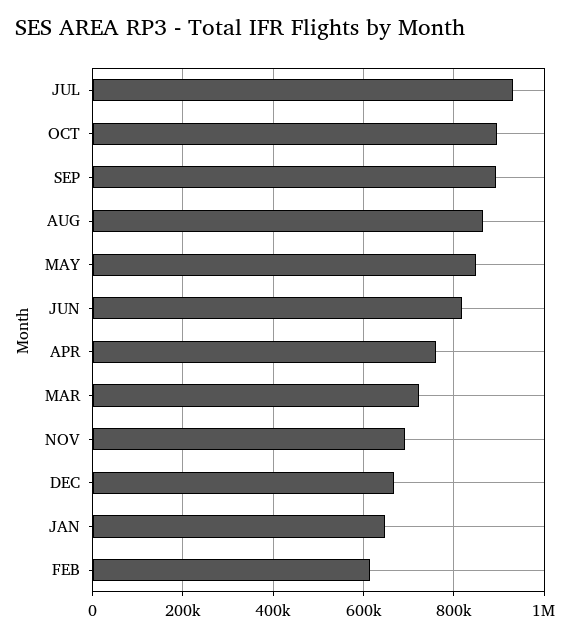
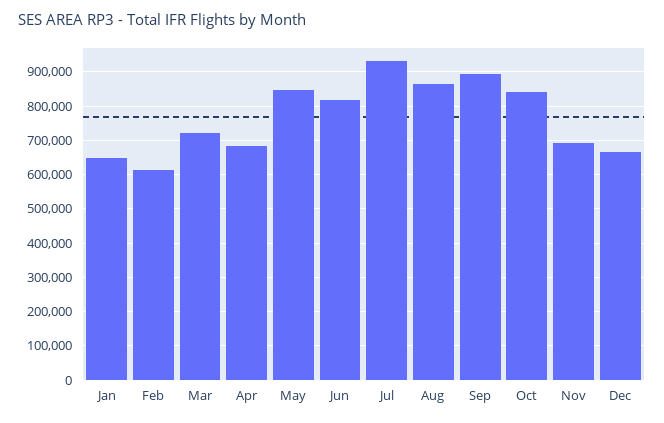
  {
    "JUL": 940000,
-   "OCT": 900000,
+   "OCT": 840000,
    "SEP": 900000,
    "AUG": 860000,
    "MAY": 840000,
    "JUN": 820000,
-   "APR": 760000,
+   "APR": 680000,
    "MAR": 720000,
    "NOV": 700000,
    "DEC": 660000,
    "JAN": 640000,
    "FEB": 620000
  }

